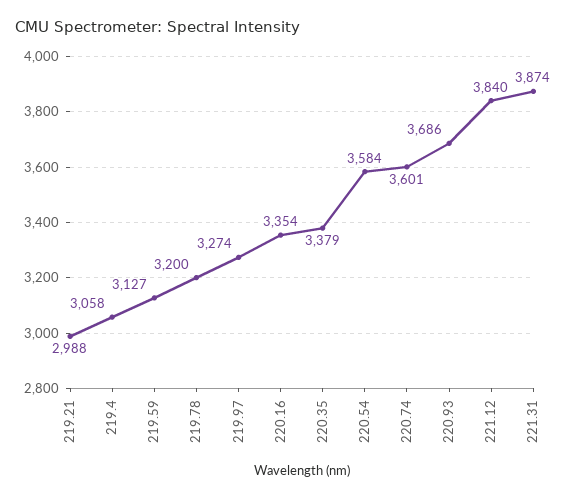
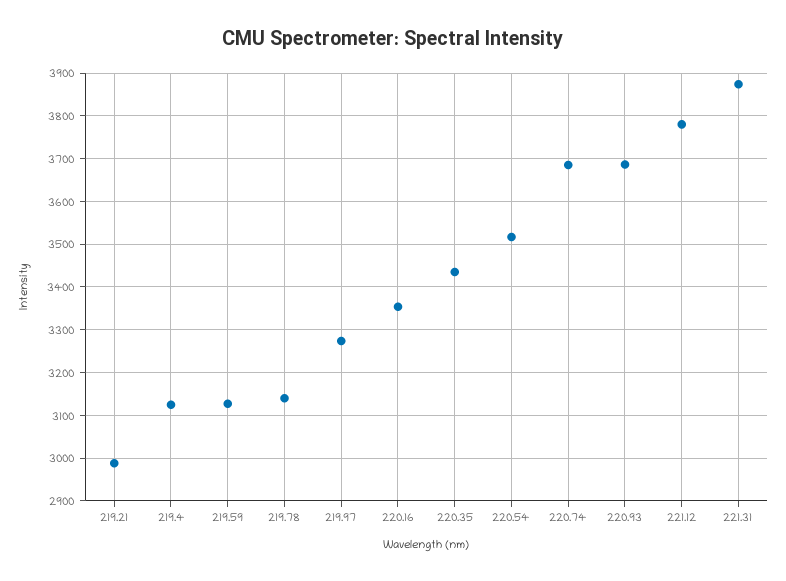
  {
    "219.21": 2988,
-   "219.4": 3058,
+   "219.4": 3120,
    "219.59": 3127,
-   "219.78": 3200,
+   "219.78": 3140,
    "219.97": 3274,
    "220.16": 3354,
-   "220.35": 3379,
+   "220.35": 3440,
-   "220.54": 3584,
+   "220.54": 3520,
-   "220.74": 3601,
+   "220.74": 3680,
    "220.93": 3686,
-   "221.12": 3840,
+   "221.12": 3780,
    "221.31": 3874
  }

